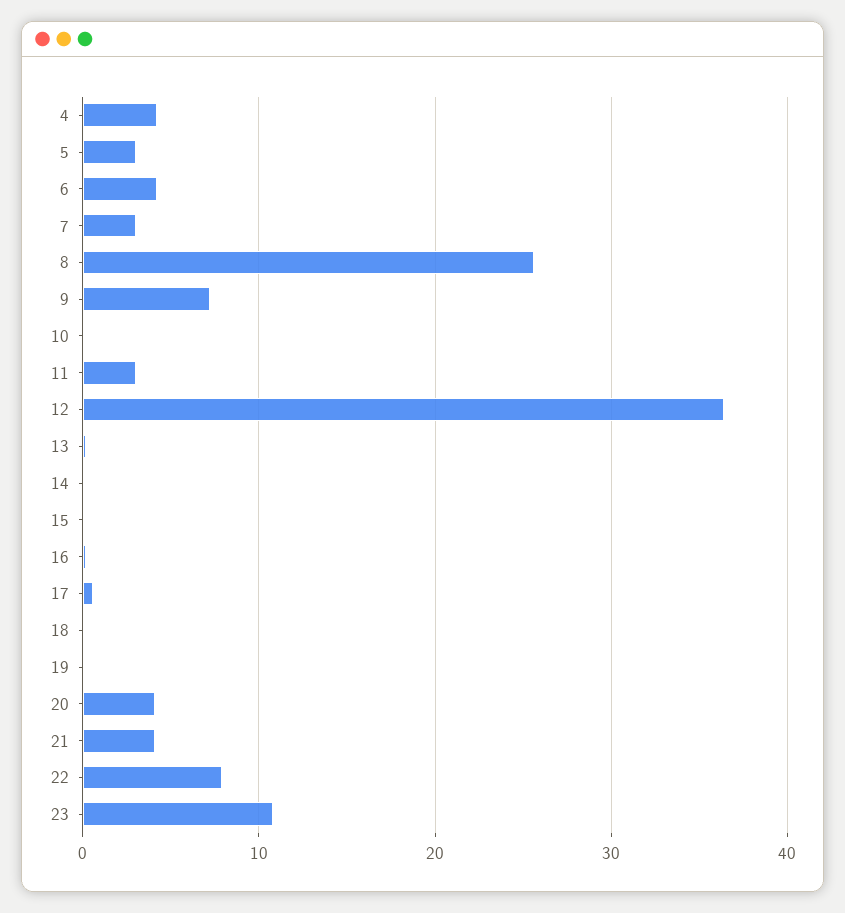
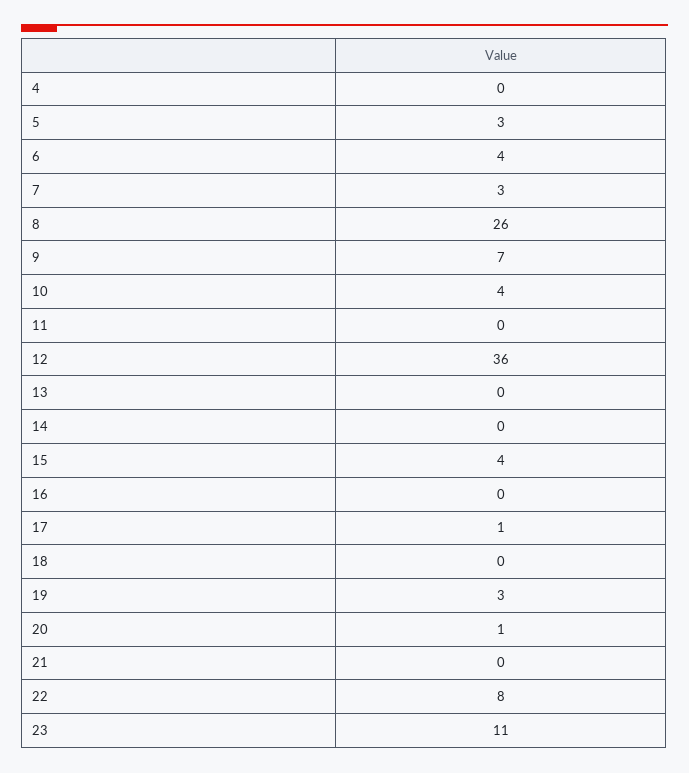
  {
-   "4": 4,
+   "4": 0,
    "5": 3,
    "6": 4,
    "7": 3,
    "8": 26,
    "9": 7,
-   "10": 0,
+   "10": 4,
-   "11": 3,
+   "11": 0,
    "12": 36,
    "13": 0,
    "14": 0,
-   "15": 0,
+   "15": 4,
    "16": 0,
    "17": 1,
    "18": 0,
-   "19": 0,
+   "19": 3,
-   "20": 4,
+   "20": 1,
-   "21": 4,
+   "21": 0,
    "22": 8,
    "23": 11
  }

